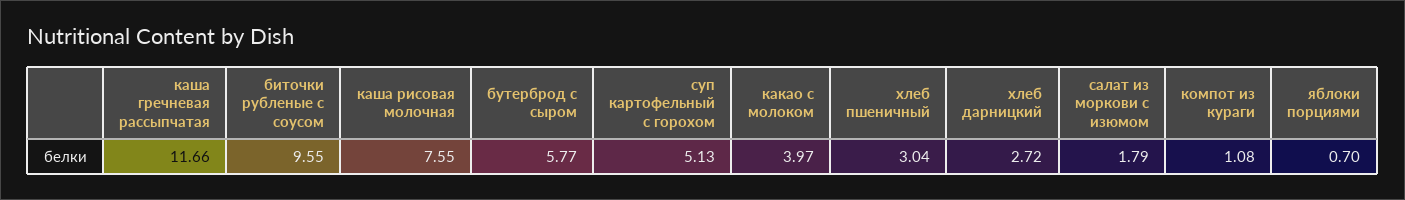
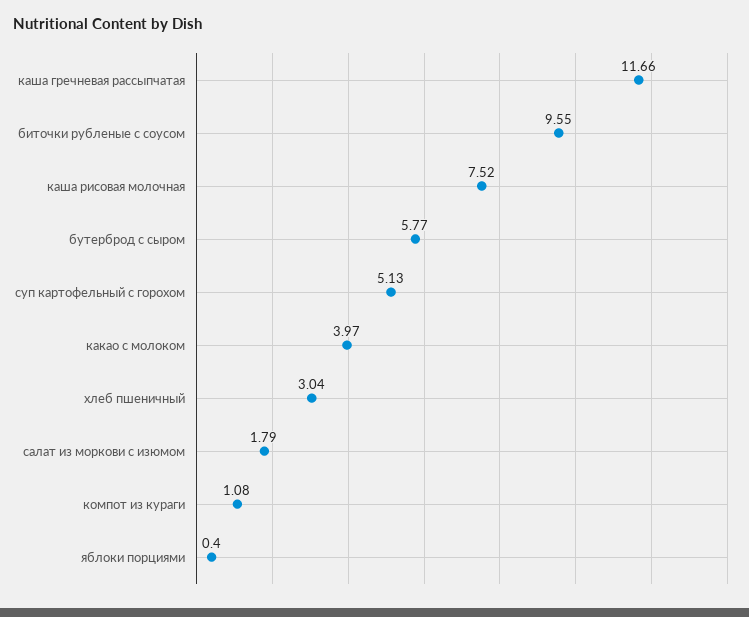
  {
    "каша гречневая рассыпчатая": 11.66,
    "биточки рубленые с соусом": 9.55,
-   "каша рисовая молочная": 7.55,
+   "каша рисовая молочная": 7.52,
    "бутерброд с сыром": 5.77,
    "суп картофельный с горохом": 5.13,
    "какао с молоком": 3.97,
    "хлеб пшеничный": 3.04,
-   "хлеб дарницкий": 2.72,
    "салат из моркови с изюмом": 1.79,
    "компот из кураги": 1.08,
-   "яблоки порциями": 0.7
+   "яблоки порциями": 0.4
  }

